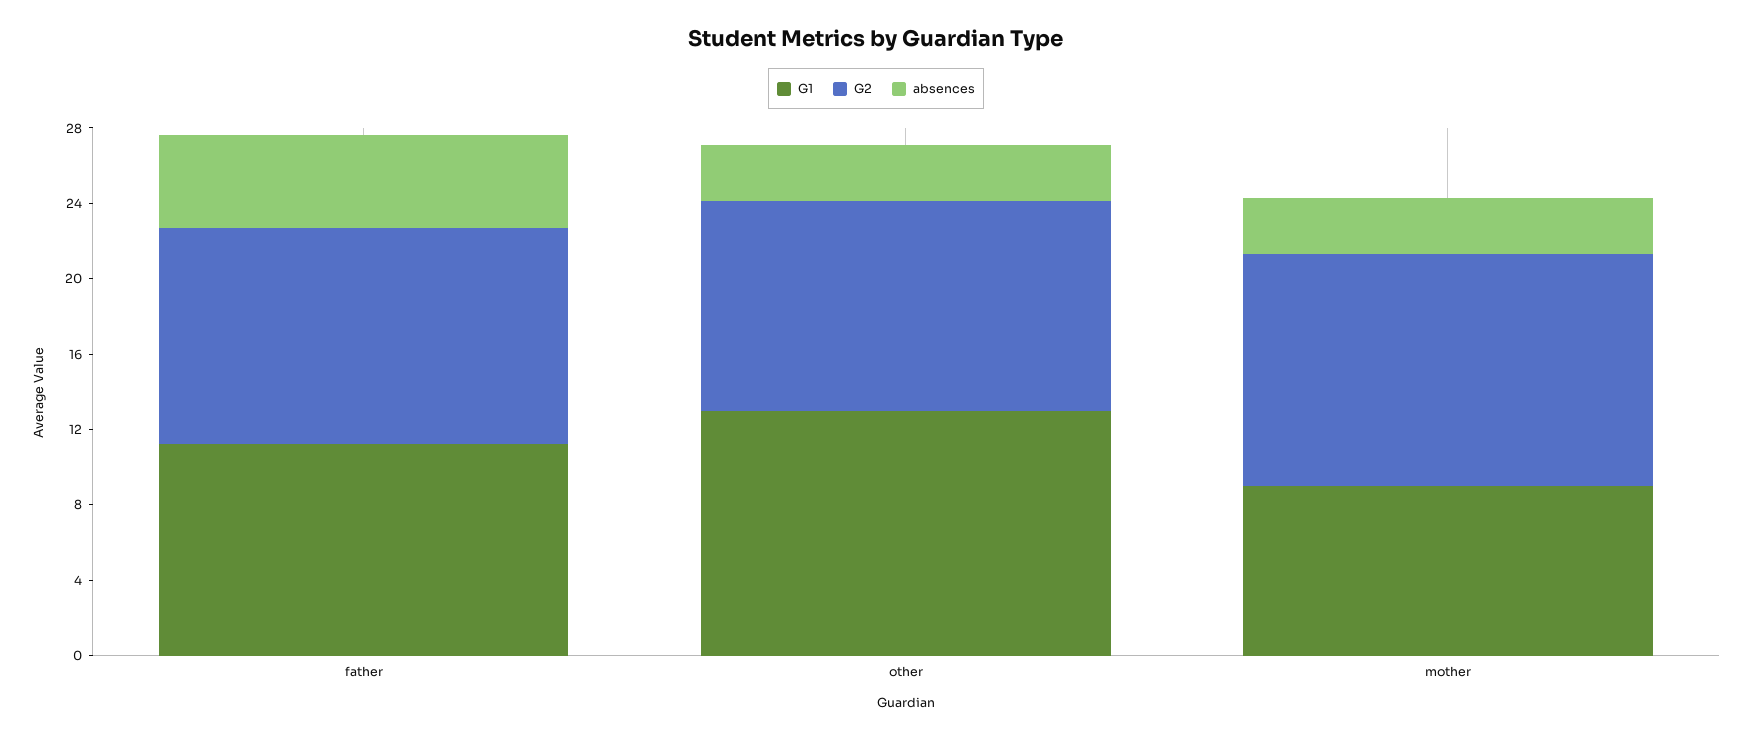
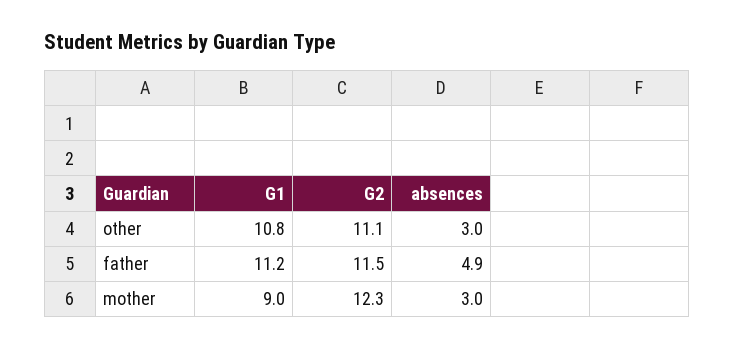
  {
    "G1": {
      "father": 11.2,
-     "other": 13,
+     "other": 10.8,
      "mother": 9
    },
    "G2": {
      "father": 11.5,
      "other": 11.1,
      "mother": 12.3
    },
    "absences": {
      "father": 4.9,
      "other": 3,
      "mother": 3
    }
  }

